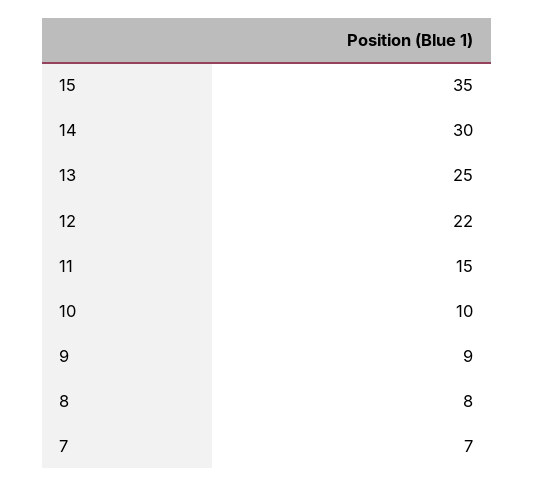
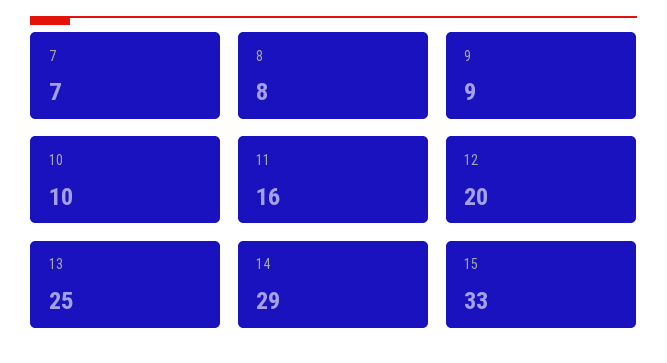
  {
-   "15": 35,
+   "15": 33,
-   "14": 30,
+   "14": 29,
    "13": 25,
-   "12": 22,
+   "12": 20,
-   "11": 15,
+   "11": 16,
    "10": 10,
    "9": 9,
    "8": 8,
    "7": 7
  }

